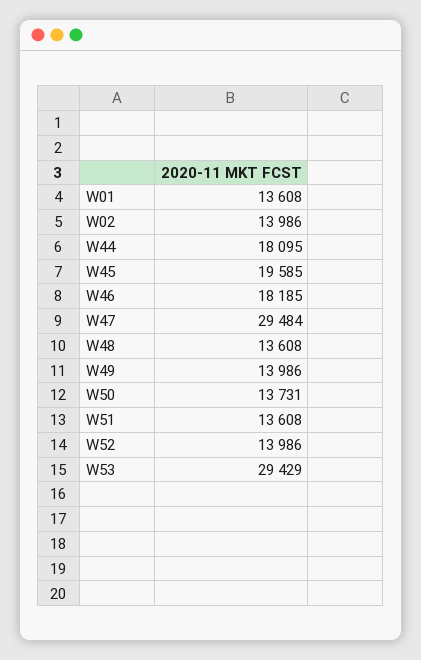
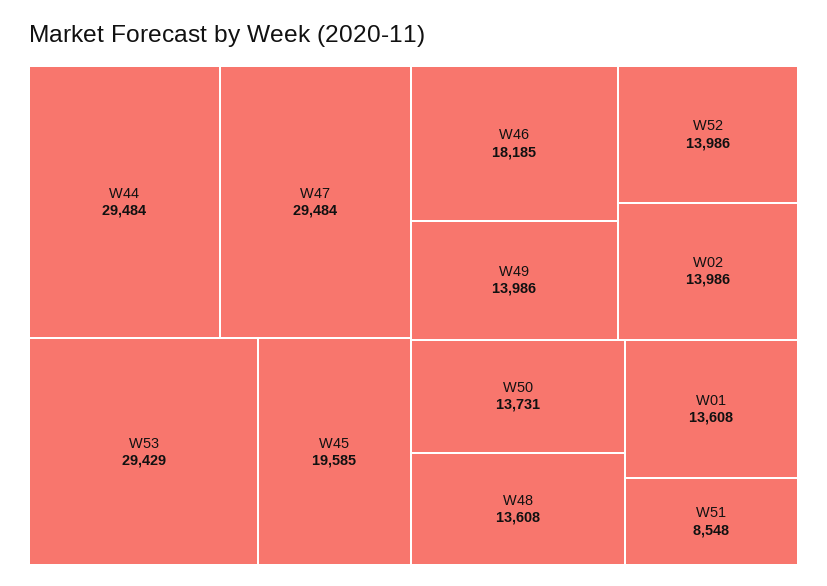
  {
    "W01": 13608,
    "W02": 13986,
-   "W44": 18095,
+   "W44": 29484,
    "W45": 19585,
    "W46": 18185,
    "W47": 29484,
    "W48": 13608,
    "W49": 13986,
    "W50": 13731,
-   "W51": 13608,
+   "W51": 8548,
    "W52": 13986,
    "W53": 29429
  }

